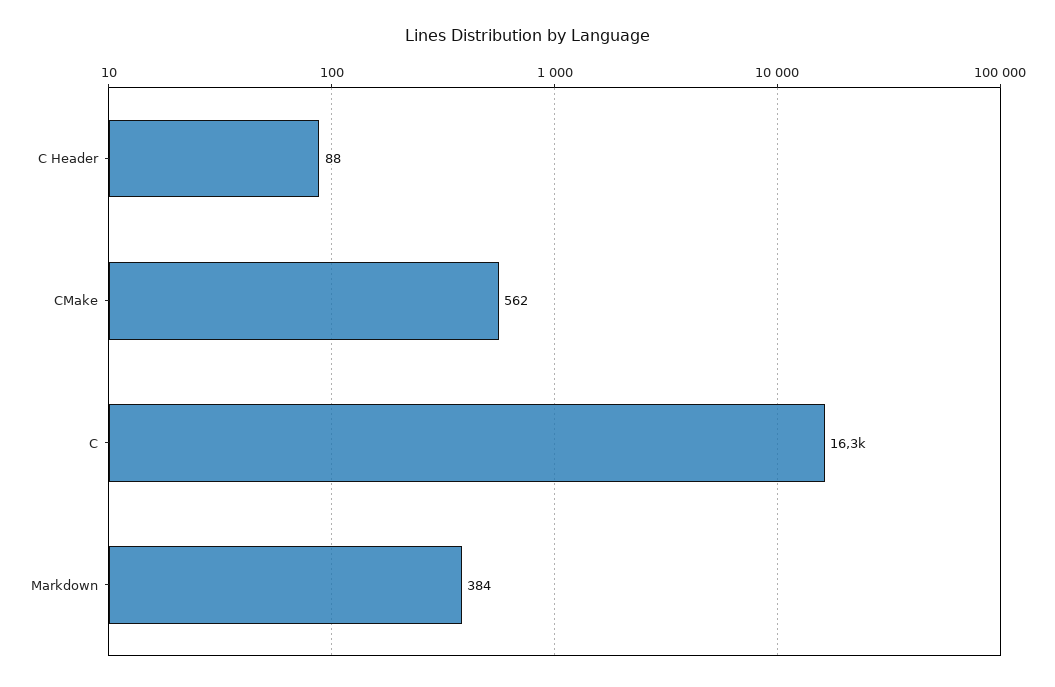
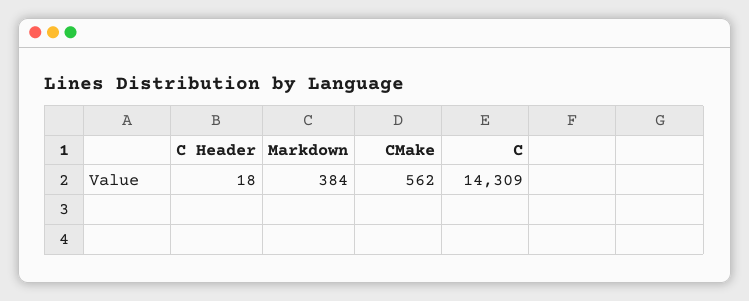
  {
-   "C Header": 88,
+   "C Header": 18,
    "CMake": 562,
-   "C": 16300,
+   "C": 14309,
    "Markdown": 384
  }

